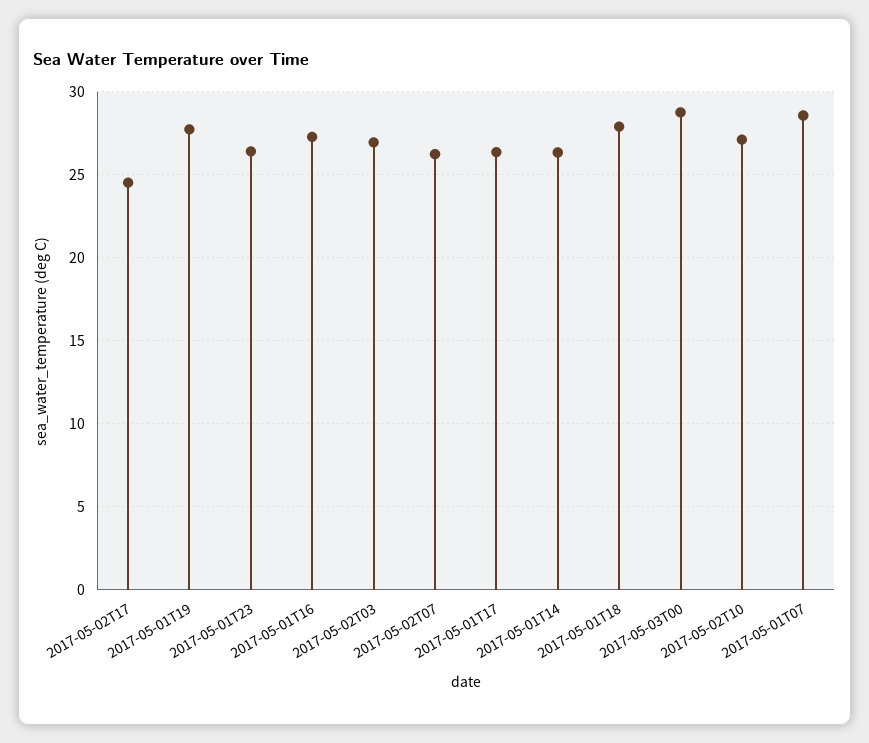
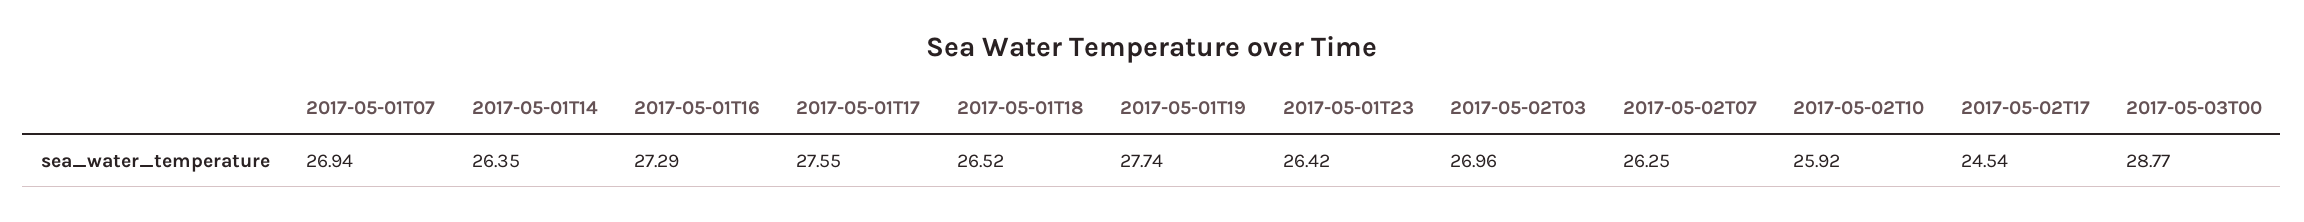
  {
    "2017-05-02T17": 24.54,
    "2017-05-01T19": 27.74,
    "2017-05-01T23": 26.42,
    "2017-05-01T16": 27.29,
    "2017-05-02T03": 26.96,
    "2017-05-02T07": 26.25,
-   "2017-05-01T17": 26.5,
+   "2017-05-01T17": 27.55,
    "2017-05-01T14": 26.35,
-   "2017-05-01T18": 28,
+   "2017-05-01T18": 26.52,
    "2017-05-03T00": 28.77,
-   "2017-05-02T10": 27,
+   "2017-05-02T10": 25.92,
-   "2017-05-01T07": 28.5
+   "2017-05-01T07": 26.94
  }

